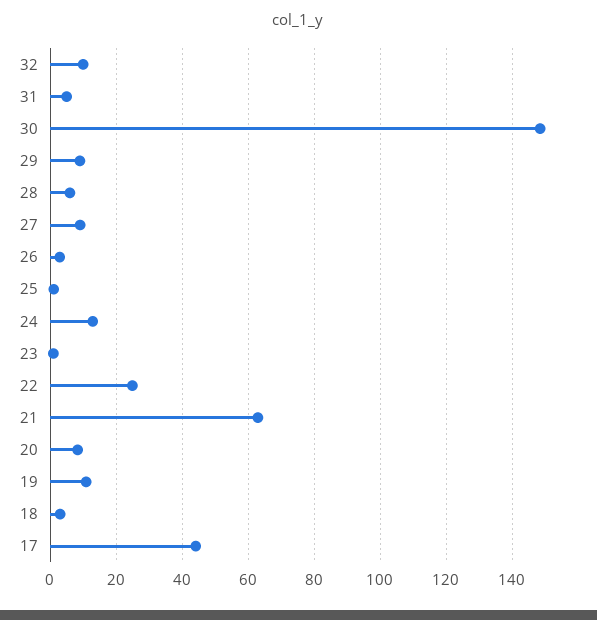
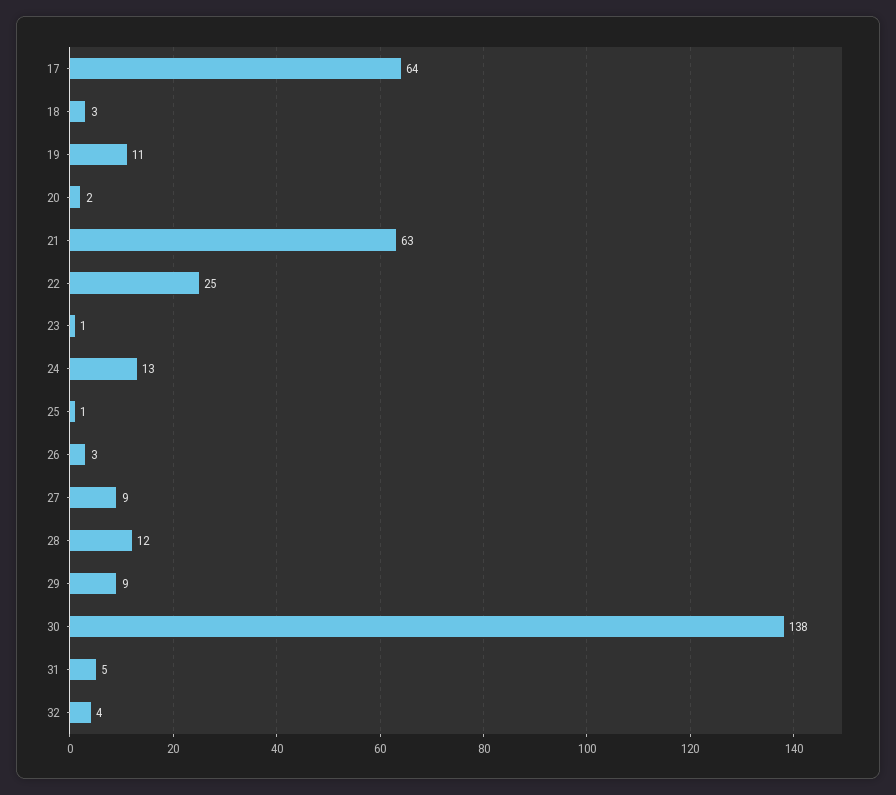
  {
-   "32": 10,
+   "32": 4,
    "31": 5,
-   "30": 148,
+   "30": 138,
    "29": 9,
-   "28": 6,
+   "28": 12,
    "27": 9,
    "26": 3,
    "25": 1,
    "24": 13,
    "23": 1,
    "22": 25,
    "21": 63,
-   "20": 8,
+   "20": 2,
    "19": 11,
    "18": 3,
-   "17": 44
+   "17": 64
  }

